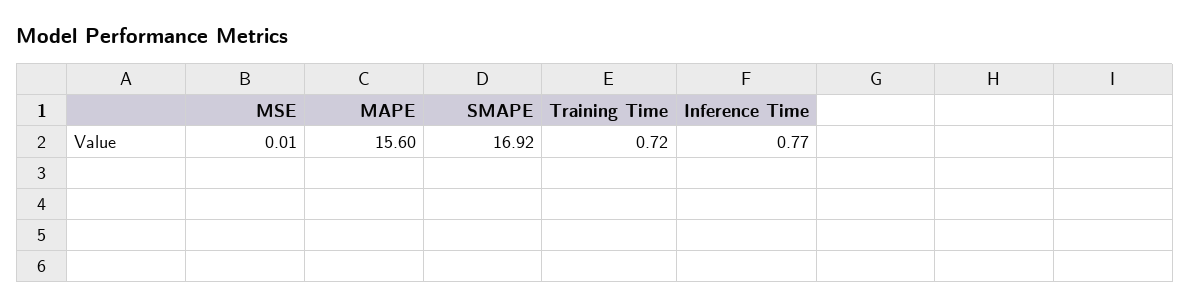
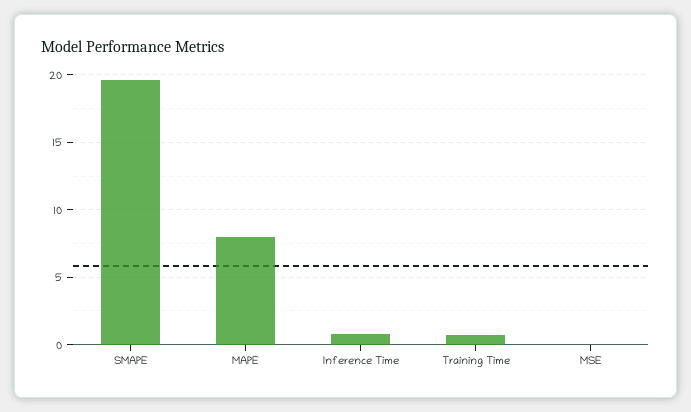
  {
    "MSE": 0.01,
-   "MAPE": 15.6,
+   "MAPE": 8,
-   "SMAPE": 16.92,
+   "SMAPE": 19.5,
    "Training Time": 0.72,
    "Inference Time": 0.77
  }

